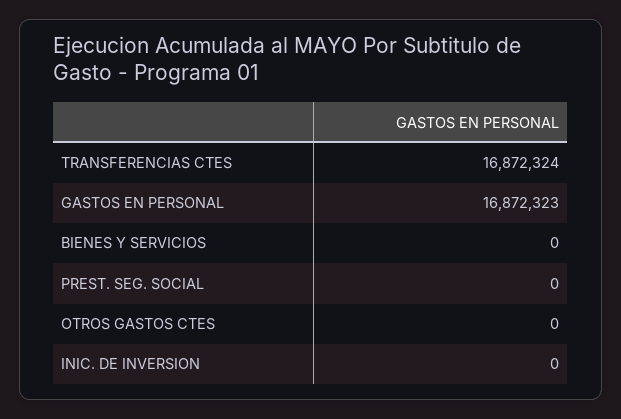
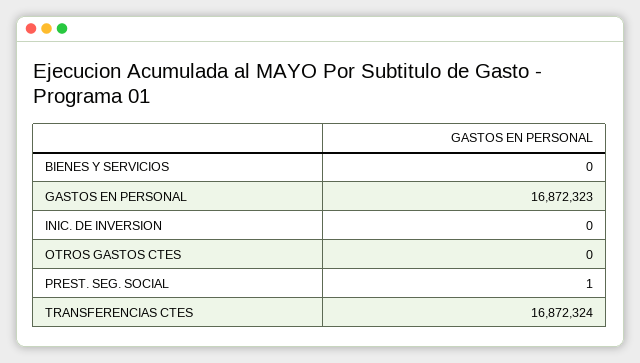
  {
    "TRANSFERENCIAS CTES": 16872324,
    "GASTOS EN PERSONAL": 16872323,
    "BIENES Y SERVICIOS": 0,
-   "PREST. SEG. SOCIAL": 0,
+   "PREST. SEG. SOCIAL": 1,
    "OTROS GASTOS CTES": 0,
    "INIC. DE INVERSION": 0
  }

